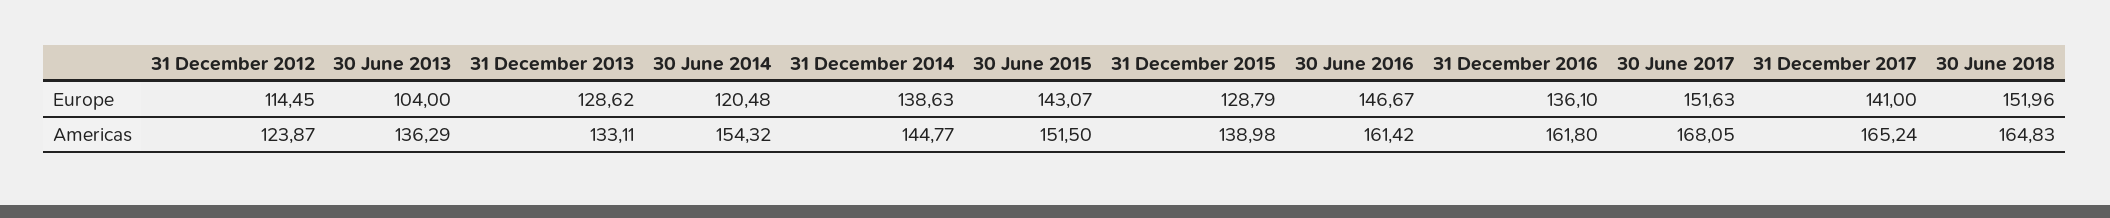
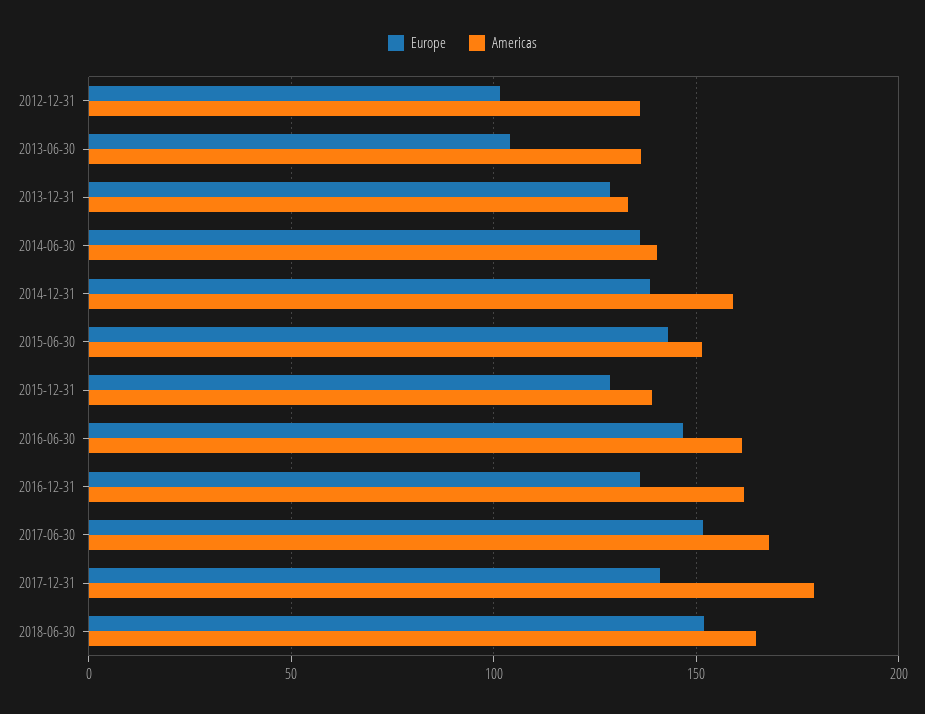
  {
    "Europe": {
-     "31 December 2012": 114.45,
+     "31 December 2012": 100,
      "30 June 2013": 104,
      "31 December 2013": 128.62,
-     "30 June 2014": 120.48,
+     "30 June 2014": 135,
      "31 December 2014": 138.63,
      "30 June 2015": 143.07,
      "31 December 2015": 128.79,
      "30 June 2016": 146.67,
      "31 December 2016": 136.1,
      "30 June 2017": 151.63,
      "31 December 2017": 141,
      "30 June 2018": 151.96
    },
    "Americas": {
-     "31 December 2012": 123.87,
+     "31 December 2012": 135,
      "30 June 2013": 136.29,
      "31 December 2013": 133.11,
-     "30 June 2014": 154.32,
+     "30 June 2014": 140,
-     "31 December 2014": 144.77,
+     "31 December 2014": 160,
      "30 June 2015": 151.5,
      "31 December 2015": 138.98,
      "30 June 2016": 161.42,
      "31 December 2016": 161.8,
      "30 June 2017": 168.05,
-     "31 December 2017": 165.24,
+     "31 December 2017": 180,
      "30 June 2018": 164.83
    }
  }

